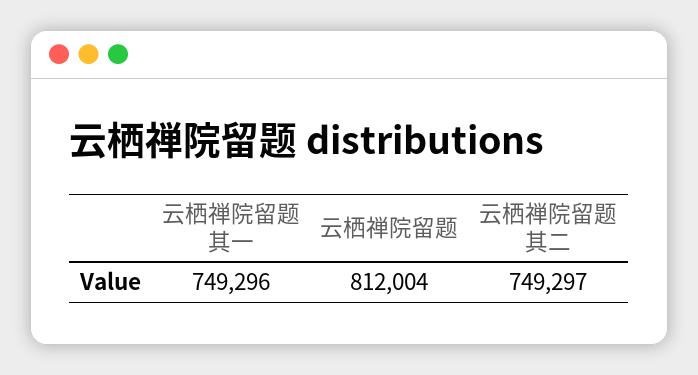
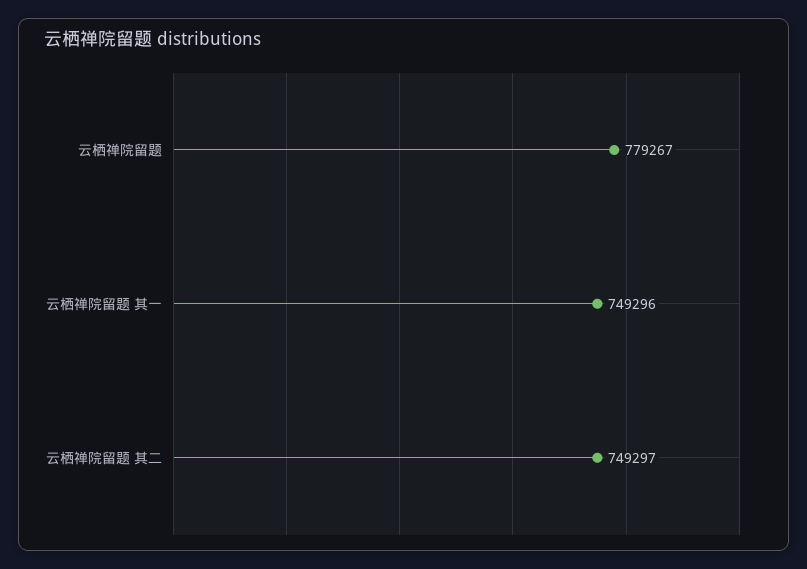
  {
    "云栖禅院留题 其一": 749296,
-   "云栖禅院留题": 812004,
+   "云栖禅院留题": 779267,
    "云栖禅院留题 其二": 749297
  }

